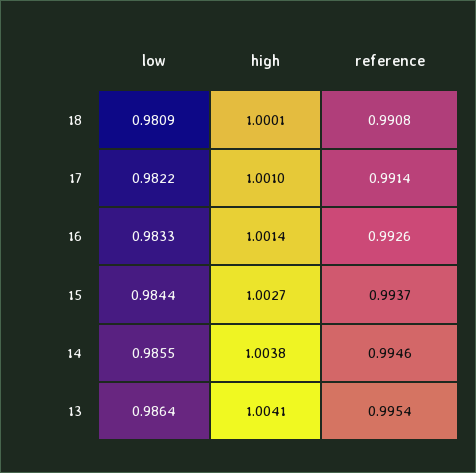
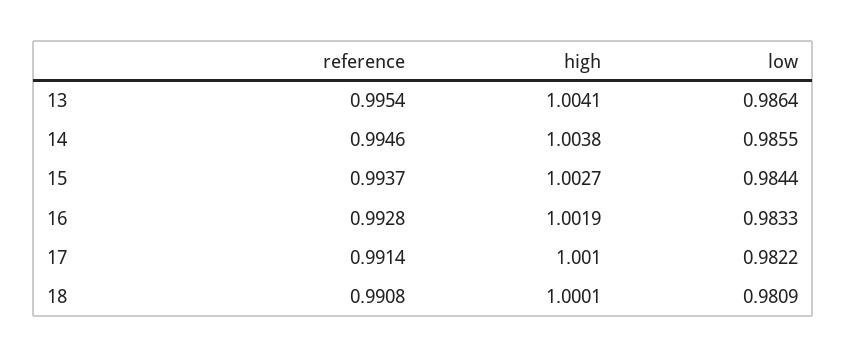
  {
    "low": {
      "18": 0.9809,
      "17": 0.9822,
      "16": 0.9833,
      "15": 0.9844,
      "14": 0.9855,
      "13": 0.9864
    },
    "high": {
      "18": 1.0001,
      "17": 1.001,
-     "16": 1.0014,
+     "16": 1.0019,
      "15": 1.0027,
      "14": 1.0038,
      "13": 1.0041
    },
    "reference": {
      "18": 0.9908,
      "17": 0.9914,
-     "16": 0.9926,
+     "16": 0.9928,
      "15": 0.9937,
      "14": 0.9946,
      "13": 0.9954
    }
  }

